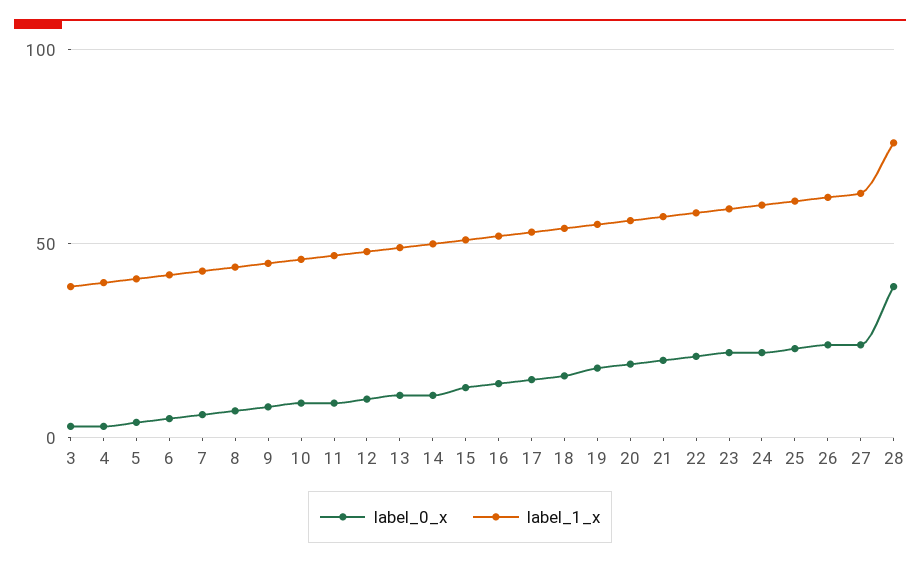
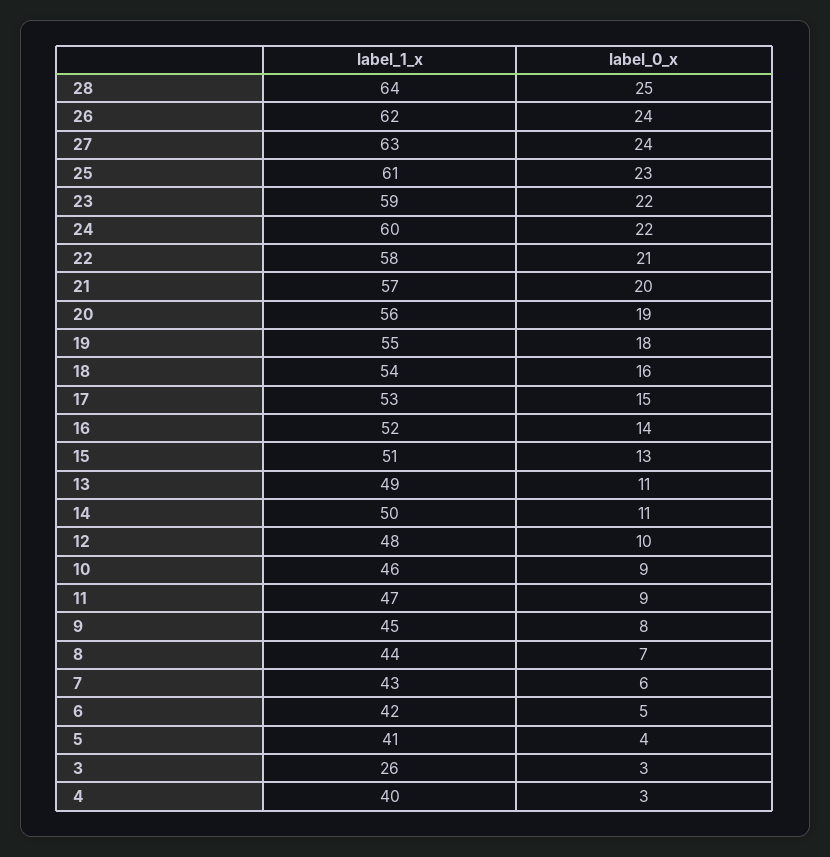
  {
    "label_0_x": {
      "3": 3,
      "4": 3,
      "5": 4,
      "6": 5,
      "7": 6,
      "8": 7,
      "9": 8,
      "10": 9,
      "11": 9,
      "12": 10,
      "13": 11,
      "14": 11,
      "15": 13,
      "16": 14,
      "17": 15,
      "18": 16,
      "19": 18,
      "20": 19,
      "21": 20,
      "22": 21,
      "23": 22,
      "24": 22,
      "25": 23,
      "26": 24,
      "27": 24,
-     "28": 40
+     "28": 25
    },
    "label_1_x": {
-     "3": 40,
+     "3": 26,
      "4": 40,
      "5": 41,
      "6": 42,
      "7": 43,
      "8": 44,
      "9": 45,
      "10": 46,
      "11": 47,
      "12": 48,
      "13": 49,
      "14": 50,
      "15": 51,
      "16": 52,
      "17": 53,
      "18": 54,
      "19": 55,
      "20": 56,
      "21": 57,
      "22": 58,
      "23": 59,
      "24": 60,
      "25": 61,
      "26": 62,
      "27": 63,
-     "28": 75
+     "28": 64
    }
  }

